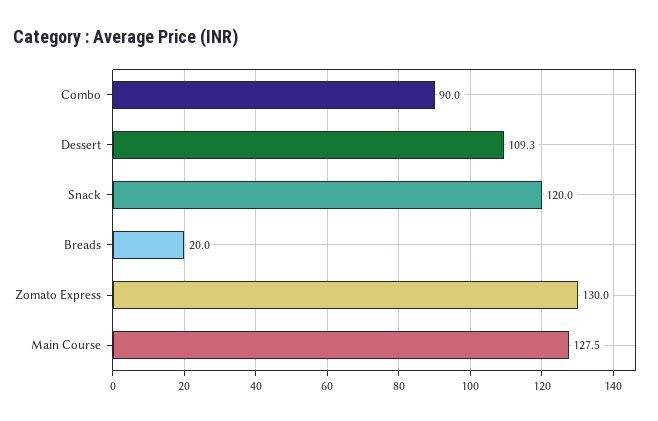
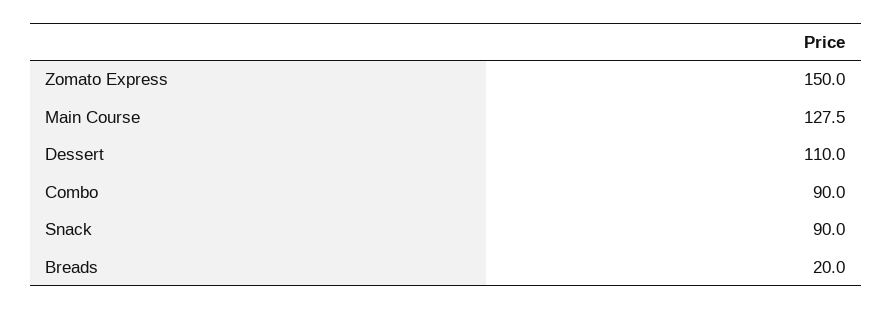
  {
    "Combo": 90,
-   "Dessert": 109.3,
+   "Dessert": 110,
-   "Snack": 120,
+   "Snack": 90,
    "Breads": 20,
-   "Zomato Express": 130,
+   "Zomato Express": 150,
    "Main Course": 127.5
  }

